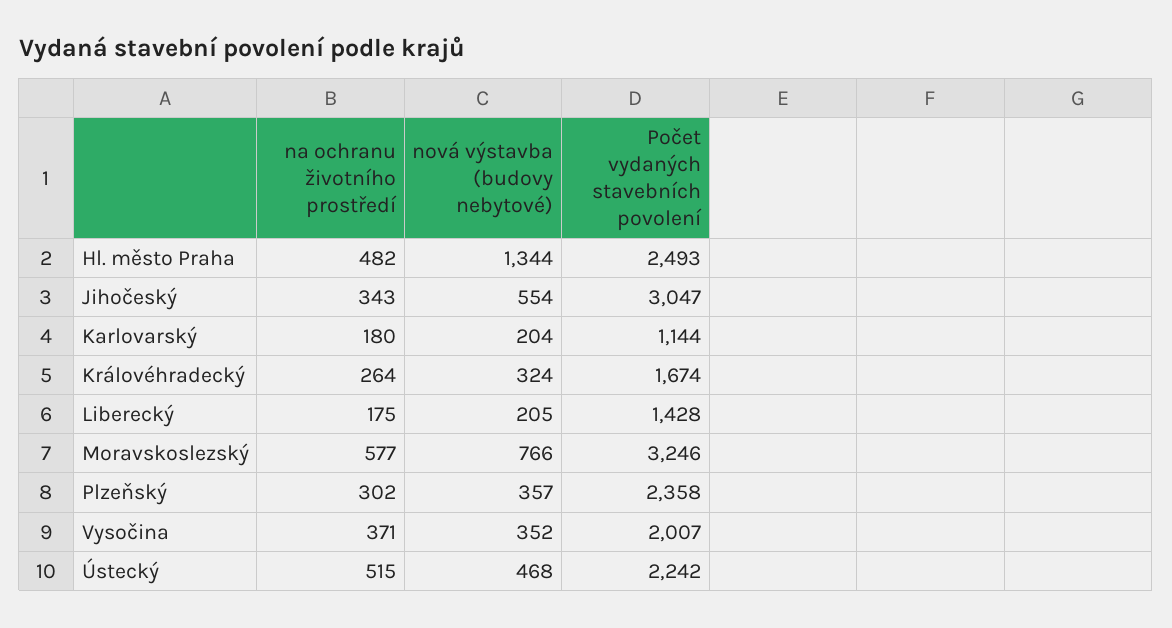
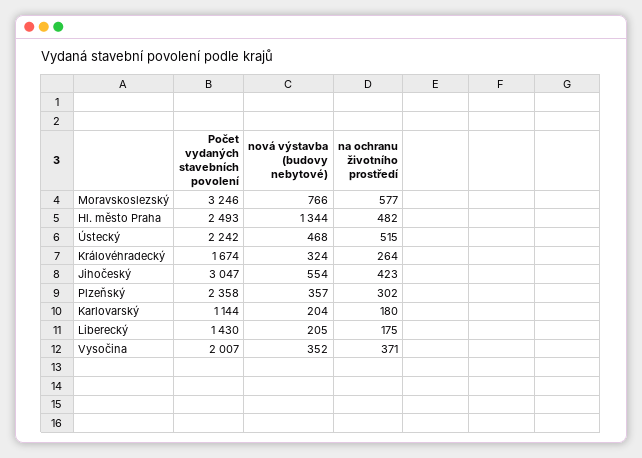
  {
    "na ochranu životního prostředí": {
      "Hl. město Praha": 482,
-     "Jihočeský": 343,
+     "Jihočeský": 423,
      "Karlovarský": 180,
      "Královéhradecký": 264,
      "Liberecký": 175,
      "Moravskoslezský": 577,
      "Plzeňský": 302,
      "Vysočina": 371,
      "Ústecký": 515
    },
    "nová výstavba (budovy nebytové)": {
      "Hl. město Praha": 1344,
      "Jihočeský": 554,
      "Karlovarský": 204,
      "Královéhradecký": 324,
      "Liberecký": 205,
      "Moravskoslezský": 766,
      "Plzeňský": 357,
      "Vysočina": 352,
      "Ústecký": 468
    },
    "Počet vydaných stavebních povolení": {
      "Hl. město Praha": 2493,
      "Jihočeský": 3047,
      "Karlovarský": 1144,
      "Královéhradecký": 1674,
-     "Liberecký": 1428,
+     "Liberecký": 1430,
      "Moravskoslezský": 3246,
      "Plzeňský": 2358,
      "Vysočina": 2007,
      "Ústecký": 2242
    }
  }

